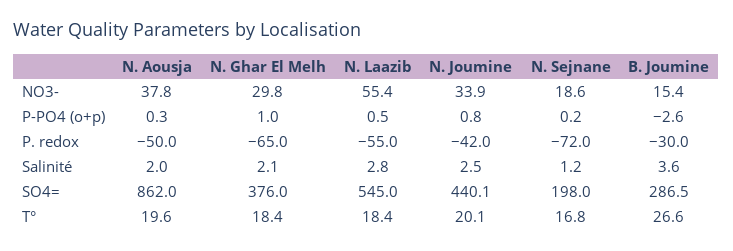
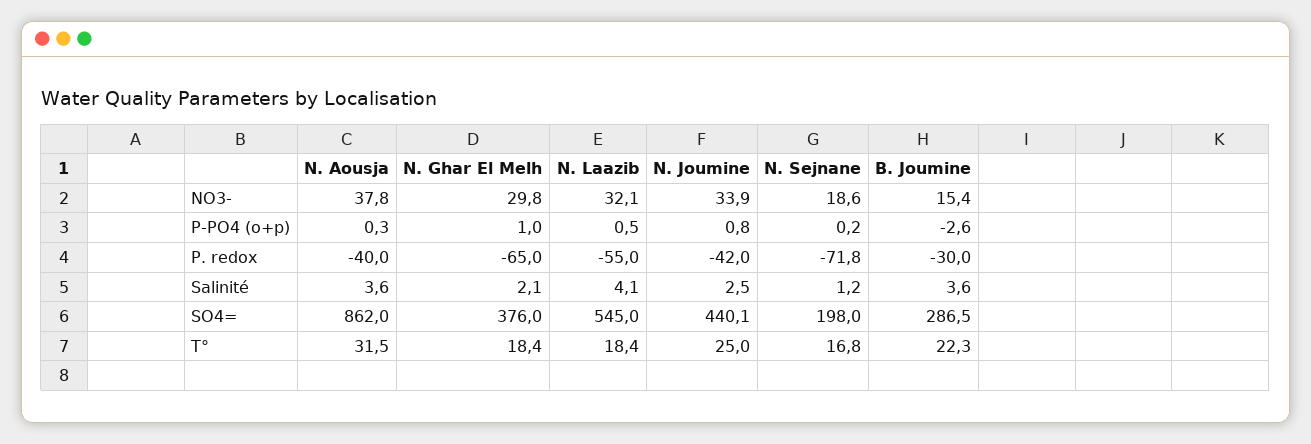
  {
    "N. Aousja": {
      "NO3-": 37.8,
      "P-PO4 (o+p)": 0.3,
-     "P. redox": -50,
+     "P. redox": -40,
-     "Salinité": 2,
+     "Salinité": 3.6,
      "SO4=": 862,
-     "T°": 19.6
+     "T°": 31.5
    },
    "N. Ghar El Melh": {
      "NO3-": 29.8,
      "P-PO4 (o+p)": 1,
      "P. redox": -65,
      "Salinité": 2.1,
      "SO4=": 376,
      "T°": 18.4
    },
    "N. Laazib": {
-     "NO3-": 55.4,
+     "NO3-": 32.1,
      "P-PO4 (o+p)": 0.5,
      "P. redox": -55,
-     "Salinité": 2.8,
+     "Salinité": 4.1,
      "SO4=": 545,
      "T°": 18.4
    },
    "N. Joumine": {
      "NO3-": 33.9,
      "P-PO4 (o+p)": 0.8,
      "P. redox": -42,
      "Salinité": 2.5,
      "SO4=": 440.1,
-     "T°": 20.1
+     "T°": 25
    },
    "N. Sejnane": {
      "NO3-": 18.6,
      "P-PO4 (o+p)": 0.2,
-     "P. redox": -72,
+     "P. redox": -71.8,
      "Salinité": 1.2,
      "SO4=": 198,
      "T°": 16.8
    },
    "B. Joumine": {
      "NO3-": 15.4,
      "P-PO4 (o+p)": -2.6,
      "P. redox": -30,
      "Salinité": 3.6,
      "SO4=": 286.5,
-     "T°": 26.6
+     "T°": 22.3
    }
  }

